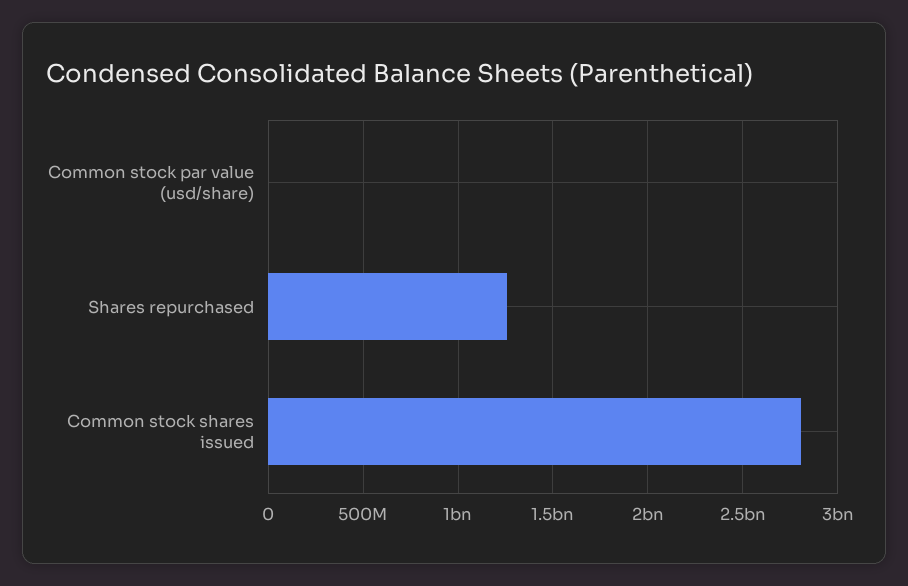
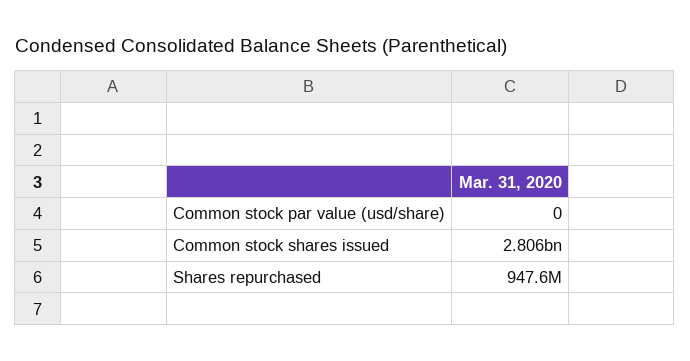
  {
    "Common stock par value (usd/share)": 0,
-   "Shares repurchased": 1250000000,
+   "Shares repurchased": 947600000,
    "Common stock shares issued": 2806000000
  }

